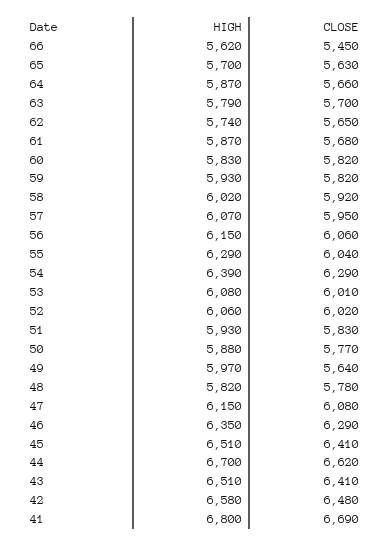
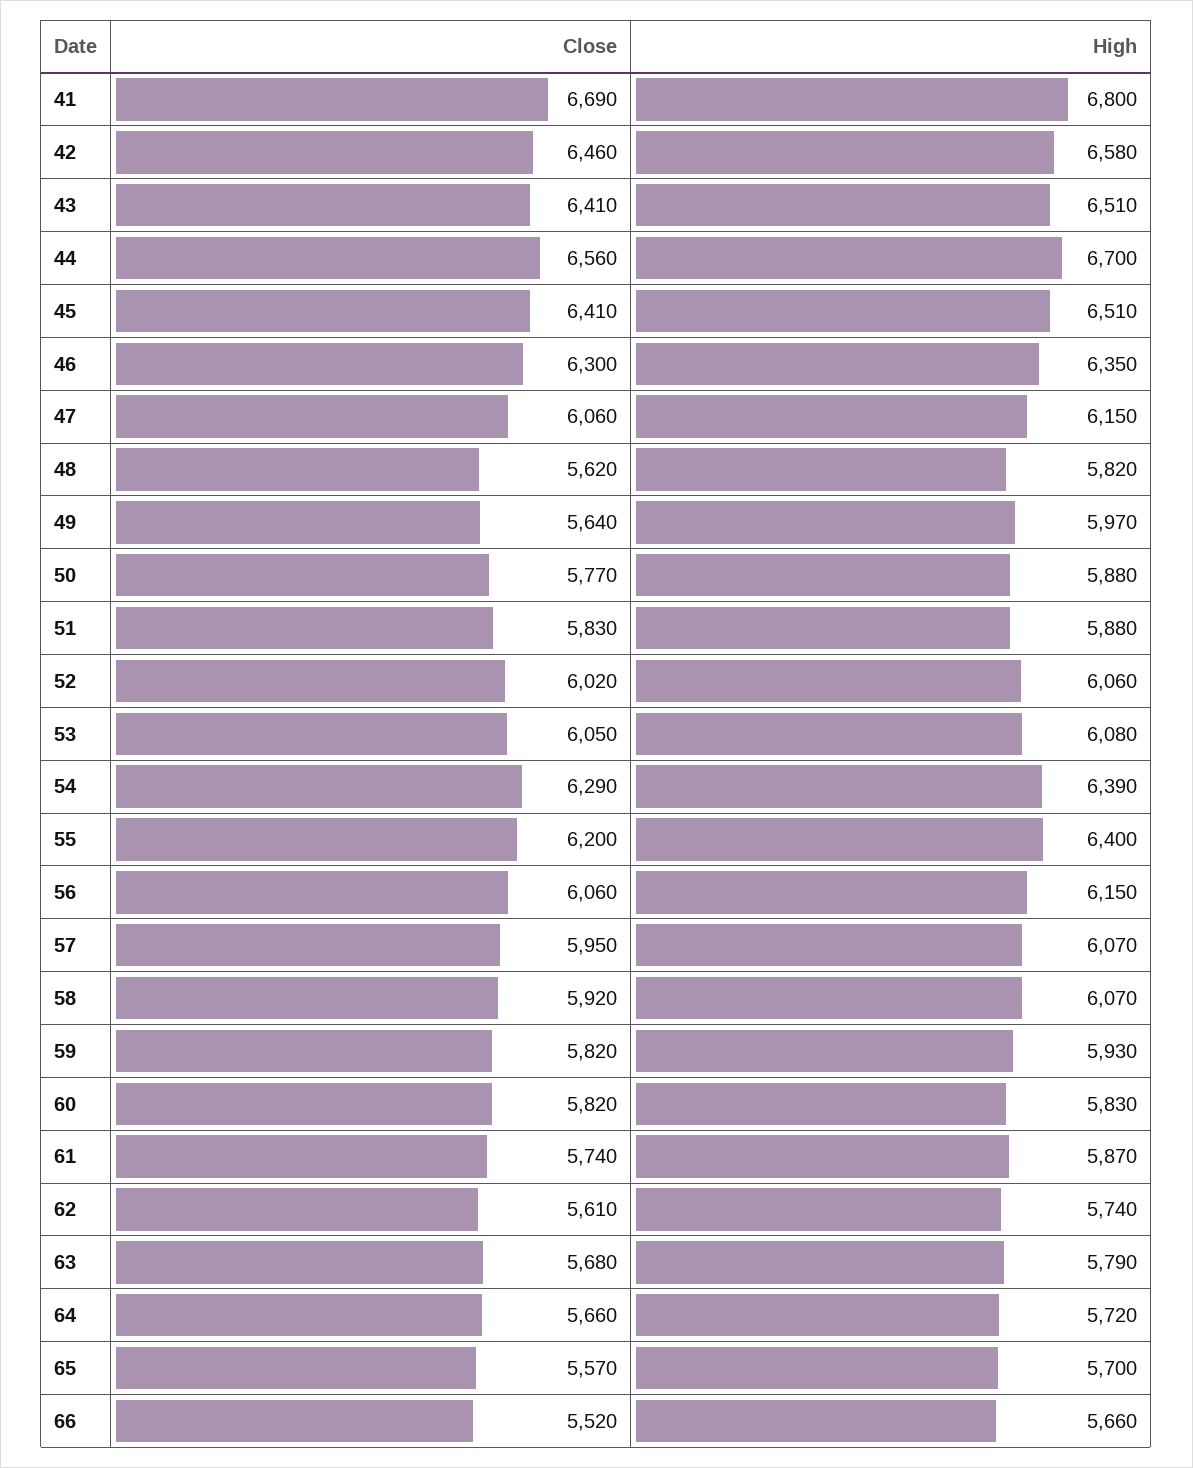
  {
    "HIGH": {
-     "66": 5620,
+     "66": 5660,
      "65": 5700,
-     "64": 5870,
+     "64": 5720,
      "63": 5790,
      "62": 5740,
      "61": 5870,
      "60": 5830,
      "59": 5930,
-     "58": 6020,
+     "58": 6070,
      "57": 6070,
      "56": 6150,
-     "55": 6290,
+     "55": 6400,
      "54": 6390,
      "53": 6080,
      "52": 6060,
-     "51": 5930,
+     "51": 5880,
      "50": 5880,
      "49": 5970,
      "48": 5820,
      "47": 6150,
      "46": 6350,
      "45": 6510,
      "44": 6700,
      "43": 6510,
      "42": 6580,
      "41": 6800
    },
    "CLOSE": {
-     "66": 5450,
+     "66": 5520,
-     "65": 5630,
+     "65": 5570,
      "64": 5660,
-     "63": 5700,
+     "63": 5680,
-     "62": 5650,
+     "62": 5610,
-     "61": 5680,
+     "61": 5740,
      "60": 5820,
      "59": 5820,
      "58": 5920,
      "57": 5950,
      "56": 6060,
-     "55": 6040,
+     "55": 6200,
      "54": 6290,
-     "53": 6010,
+     "53": 6050,
      "52": 6020,
      "51": 5830,
      "50": 5770,
      "49": 5640,
-     "48": 5780,
+     "48": 5620,
-     "47": 6080,
+     "47": 6060,
-     "46": 6290,
+     "46": 6300,
      "45": 6410,
-     "44": 6620,
+     "44": 6560,
      "43": 6410,
-     "42": 6480,
+     "42": 6460,
      "41": 6690
    }
  }

